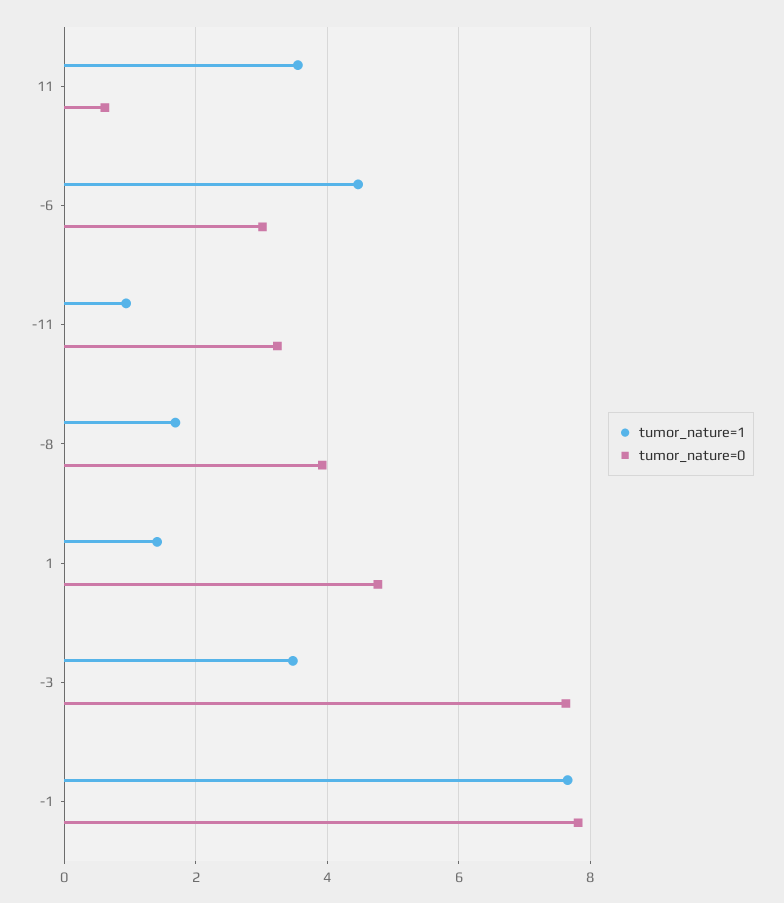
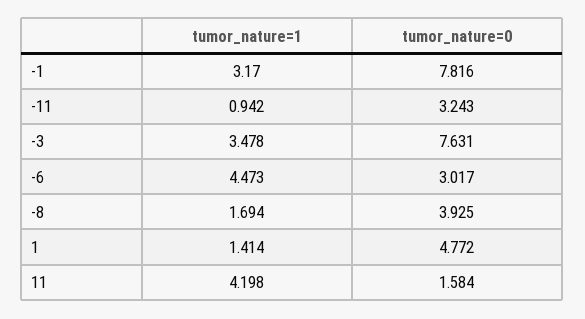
  {
    "tumor_nature=1": {
-     "11": 3.6,
+     "11": 4.198,
      "-6": 4.473,
      "-11": 0.942,
      "-8": 1.694,
      "1": 1.414,
      "-3": 3.478,
-     "-1": 7.6
+     "-1": 3.17
    },
    "tumor_nature=0": {
-     "11": 0.6,
+     "11": 1.584,
      "-6": 3.017,
      "-11": 3.243,
      "-8": 3.925,
      "1": 4.772,
      "-3": 7.631,
      "-1": 7.816
    }
  }

